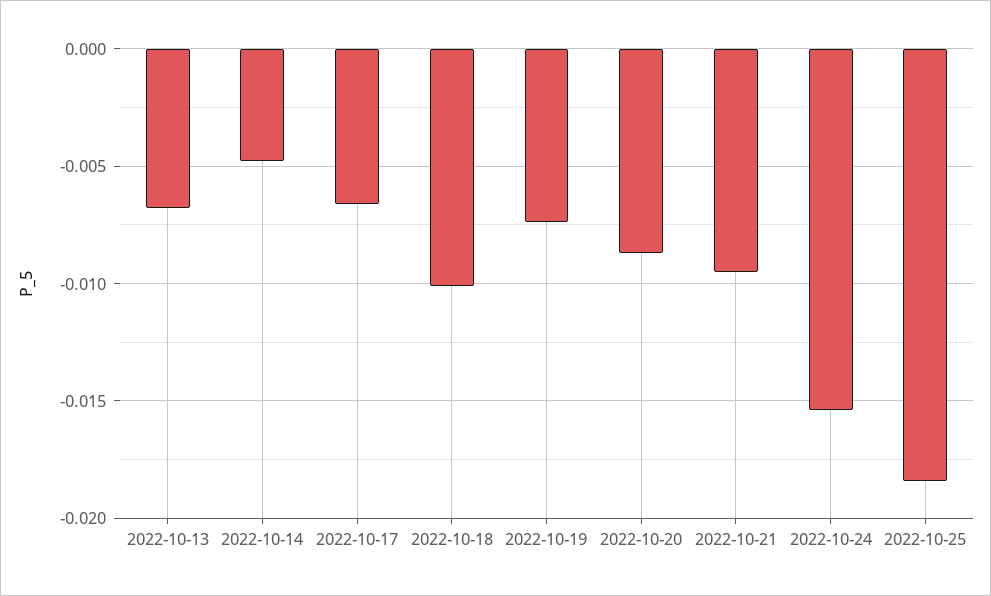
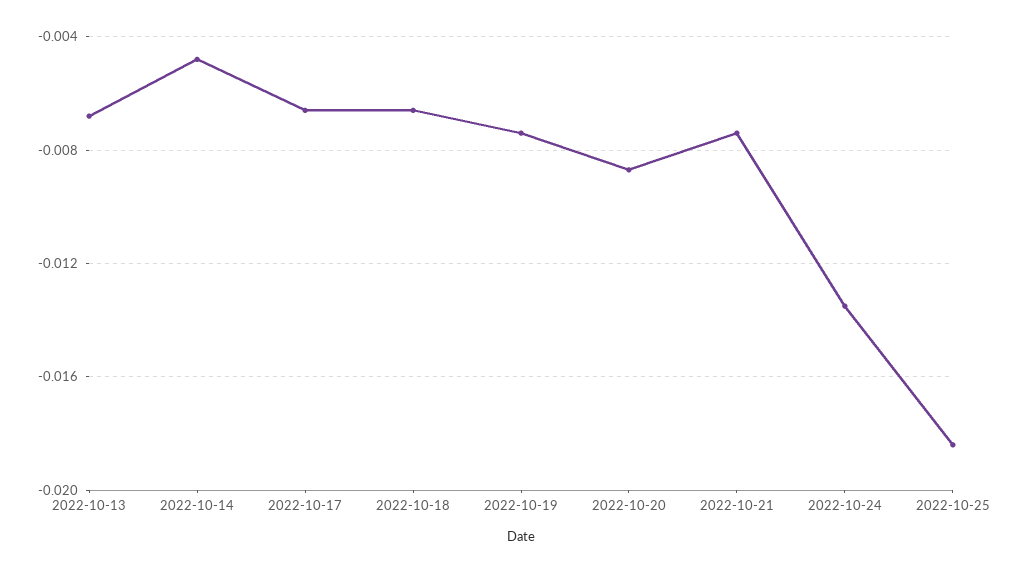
  {
    "2022-10-13": -0.007,
    "2022-10-14": -0.005,
    "2022-10-17": -0.0065,
-   "2022-10-18": -0.01,
+   "2022-10-18": -0.0065,
    "2022-10-19": -0.0075,
    "2022-10-20": -0.0085,
-   "2022-10-21": -0.0095,
+   "2022-10-21": -0.0075,
-   "2022-10-24": -0.0155,
+   "2022-10-24": -0.0135,
    "2022-10-25": -0.0185
  }

